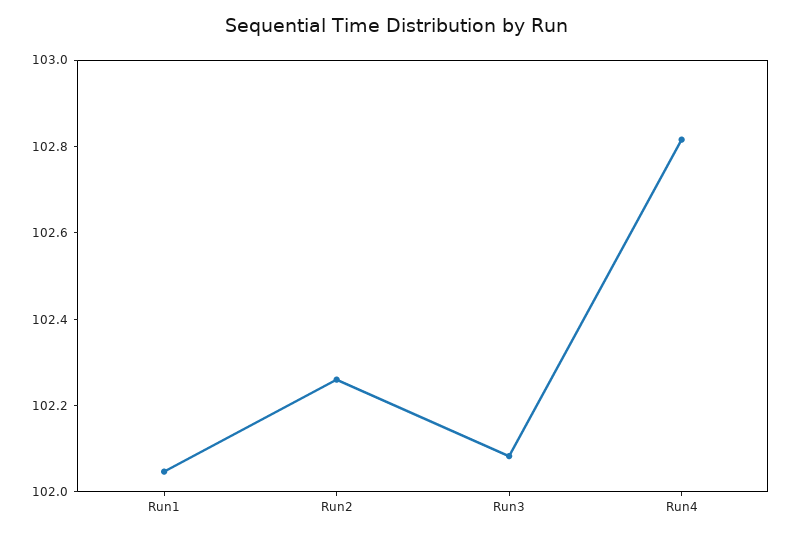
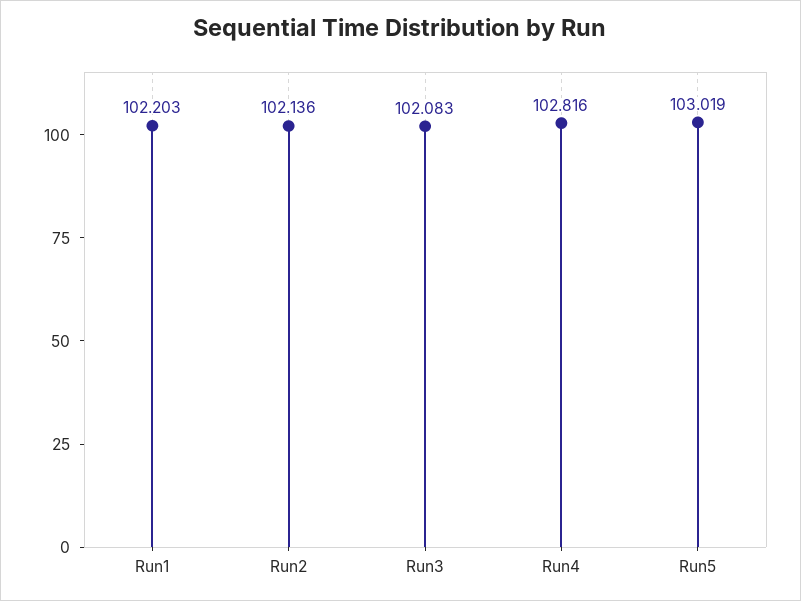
  {
-   "Run1": 102.05,
+   "Run1": 102.203,
-   "Run2": 102.25,
+   "Run2": 102.136,
    "Run3": 102.083,
-   "Run4": 102.816
+   "Run4": 102.816,
+   "Run5": 103.019
  }

